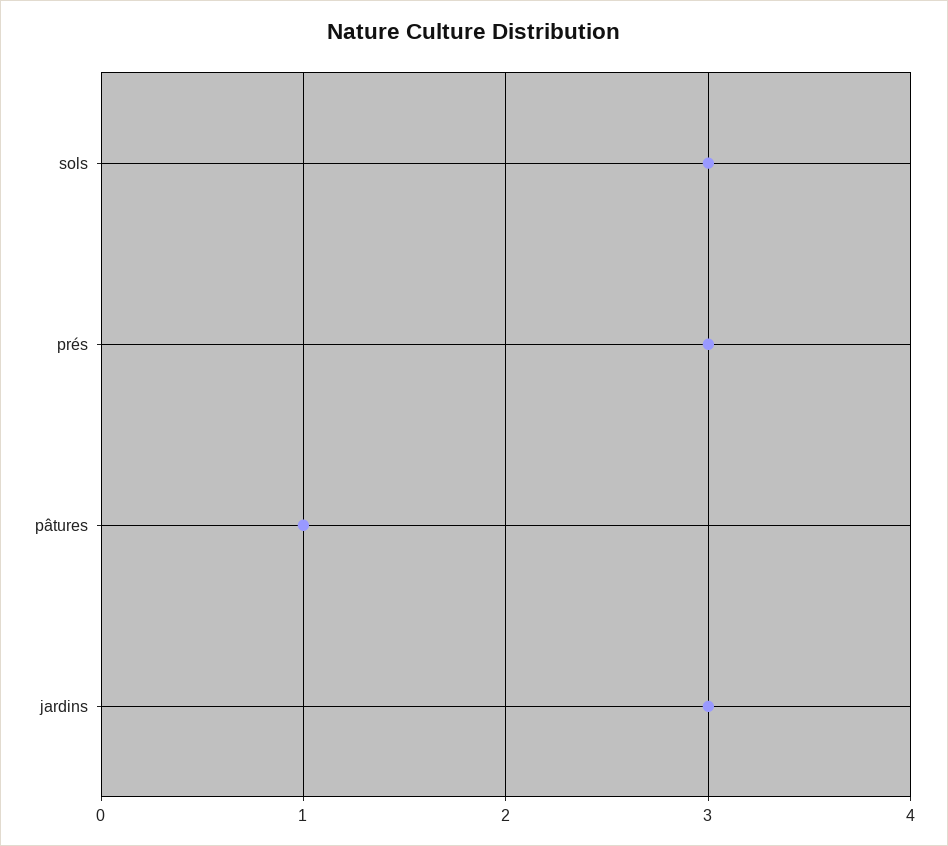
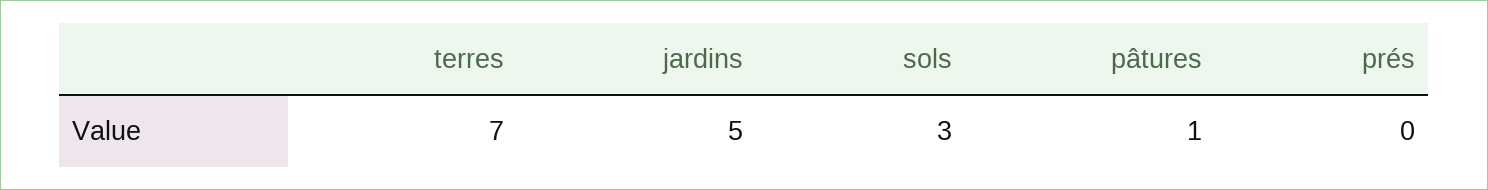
  {
    "sols": 3,
-   "prés": 3,
+   "prés": 0,
    "pâtures": 1,
-   "jardins": 3
+   "jardins": 5,
+   "terres": 7
  }

